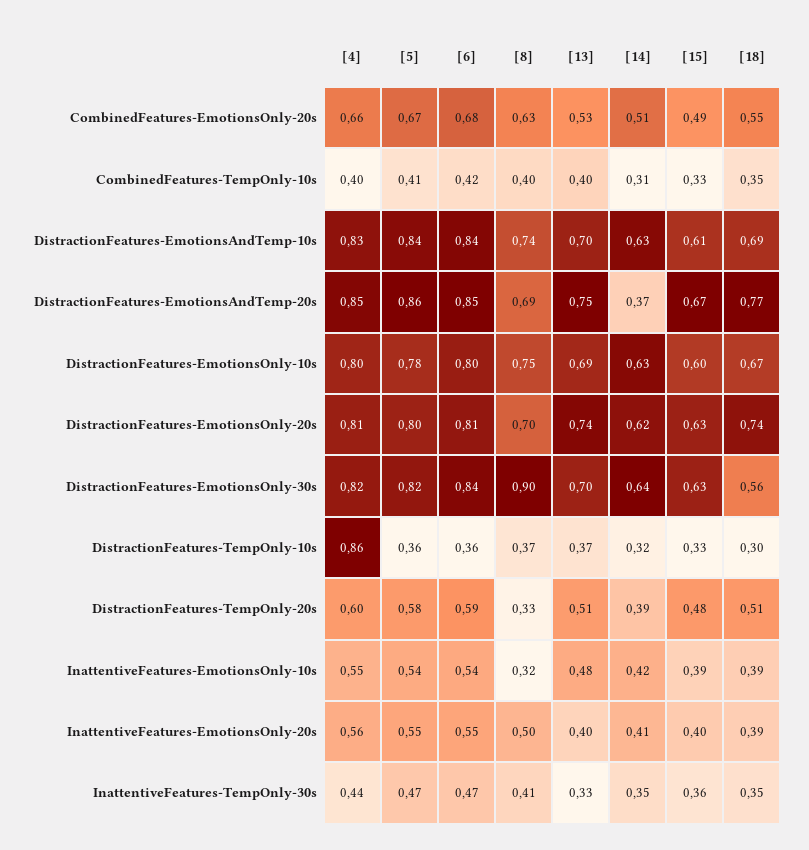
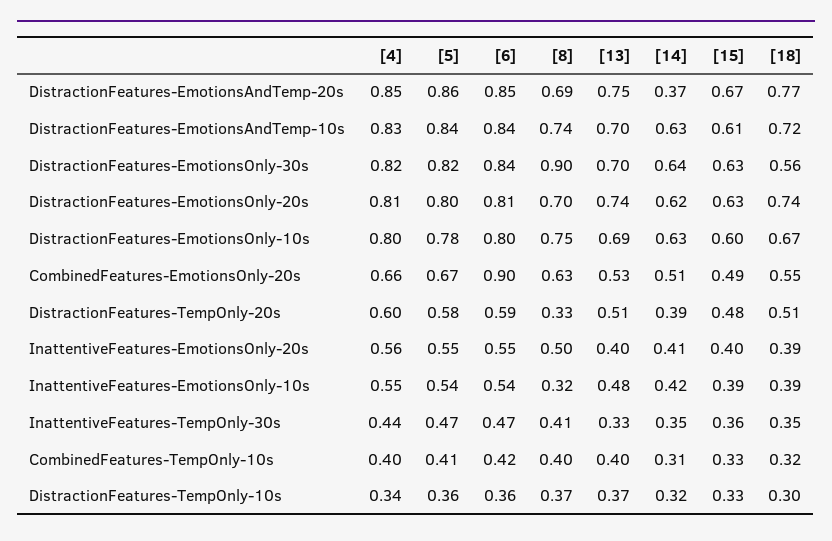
  {
    "[4]": {
      "CombinedFeatures-EmotionsOnly-20s": 0.66,
      "CombinedFeatures-TempOnly-10s": 0.4,
      "DistractionFeatures-EmotionsAndTemp-10s": 0.83,
      "DistractionFeatures-EmotionsAndTemp-20s": 0.85,
      "DistractionFeatures-EmotionsOnly-10s": 0.8,
      "DistractionFeatures-EmotionsOnly-20s": 0.81,
      "DistractionFeatures-EmotionsOnly-30s": 0.82,
-     "DistractionFeatures-TempOnly-10s": 0.86,
+     "DistractionFeatures-TempOnly-10s": 0.34,
      "DistractionFeatures-TempOnly-20s": 0.6,
      "InattentiveFeatures-EmotionsOnly-10s": 0.55,
      "InattentiveFeatures-EmotionsOnly-20s": 0.56,
      "InattentiveFeatures-TempOnly-30s": 0.44
    },
    "[5]": {
      "CombinedFeatures-EmotionsOnly-20s": 0.67,
      "CombinedFeatures-TempOnly-10s": 0.41,
      "DistractionFeatures-EmotionsAndTemp-10s": 0.84,
      "DistractionFeatures-EmotionsAndTemp-20s": 0.86,
      "DistractionFeatures-EmotionsOnly-10s": 0.78,
      "DistractionFeatures-EmotionsOnly-20s": 0.8,
      "DistractionFeatures-EmotionsOnly-30s": 0.82,
      "DistractionFeatures-TempOnly-10s": 0.36,
      "DistractionFeatures-TempOnly-20s": 0.58,
      "InattentiveFeatures-EmotionsOnly-10s": 0.54,
      "InattentiveFeatures-EmotionsOnly-20s": 0.55,
      "InattentiveFeatures-TempOnly-30s": 0.47
    },
    "[6]": {
-     "CombinedFeatures-EmotionsOnly-20s": 0.68,
+     "CombinedFeatures-EmotionsOnly-20s": 0.9,
      "CombinedFeatures-TempOnly-10s": 0.42,
      "DistractionFeatures-EmotionsAndTemp-10s": 0.84,
      "DistractionFeatures-EmotionsAndTemp-20s": 0.85,
      "DistractionFeatures-EmotionsOnly-10s": 0.8,
      "DistractionFeatures-EmotionsOnly-20s": 0.81,
      "DistractionFeatures-EmotionsOnly-30s": 0.84,
      "DistractionFeatures-TempOnly-10s": 0.36,
      "DistractionFeatures-TempOnly-20s": 0.59,
      "InattentiveFeatures-EmotionsOnly-10s": 0.54,
      "InattentiveFeatures-EmotionsOnly-20s": 0.55,
      "InattentiveFeatures-TempOnly-30s": 0.47
    },
    "[8]": {
      "CombinedFeatures-EmotionsOnly-20s": 0.63,
      "CombinedFeatures-TempOnly-10s": 0.4,
      "DistractionFeatures-EmotionsAndTemp-10s": 0.74,
      "DistractionFeatures-EmotionsAndTemp-20s": 0.69,
      "DistractionFeatures-EmotionsOnly-10s": 0.75,
      "DistractionFeatures-EmotionsOnly-20s": 0.7,
      "DistractionFeatures-EmotionsOnly-30s": 0.9,
      "DistractionFeatures-TempOnly-10s": 0.37,
      "DistractionFeatures-TempOnly-20s": 0.33,
      "InattentiveFeatures-EmotionsOnly-10s": 0.32,
      "InattentiveFeatures-EmotionsOnly-20s": 0.5,
      "InattentiveFeatures-TempOnly-30s": 0.41
    },
    "[13]": {
      "CombinedFeatures-EmotionsOnly-20s": 0.53,
      "CombinedFeatures-TempOnly-10s": 0.4,
      "DistractionFeatures-EmotionsAndTemp-10s": 0.7,
      "DistractionFeatures-EmotionsAndTemp-20s": 0.75,
      "DistractionFeatures-EmotionsOnly-10s": 0.69,
      "DistractionFeatures-EmotionsOnly-20s": 0.74,
      "DistractionFeatures-EmotionsOnly-30s": 0.7,
      "DistractionFeatures-TempOnly-10s": 0.37,
      "DistractionFeatures-TempOnly-20s": 0.51,
      "InattentiveFeatures-EmotionsOnly-10s": 0.48,
      "InattentiveFeatures-EmotionsOnly-20s": 0.4,
      "InattentiveFeatures-TempOnly-30s": 0.33
    },
    "[14]": {
      "CombinedFeatures-EmotionsOnly-20s": 0.51,
      "CombinedFeatures-TempOnly-10s": 0.31,
      "DistractionFeatures-EmotionsAndTemp-10s": 0.63,
      "DistractionFeatures-EmotionsAndTemp-20s": 0.37,
      "DistractionFeatures-EmotionsOnly-10s": 0.63,
      "DistractionFeatures-EmotionsOnly-20s": 0.62,
      "DistractionFeatures-EmotionsOnly-30s": 0.64,
      "DistractionFeatures-TempOnly-10s": 0.32,
      "DistractionFeatures-TempOnly-20s": 0.39,
      "InattentiveFeatures-EmotionsOnly-10s": 0.42,
      "InattentiveFeatures-EmotionsOnly-20s": 0.41,
      "InattentiveFeatures-TempOnly-30s": 0.35
    },
    "[15]": {
      "CombinedFeatures-EmotionsOnly-20s": 0.49,
      "CombinedFeatures-TempOnly-10s": 0.33,
      "DistractionFeatures-EmotionsAndTemp-10s": 0.61,
      "DistractionFeatures-EmotionsAndTemp-20s": 0.67,
      "DistractionFeatures-EmotionsOnly-10s": 0.6,
      "DistractionFeatures-EmotionsOnly-20s": 0.63,
      "DistractionFeatures-EmotionsOnly-30s": 0.63,
      "DistractionFeatures-TempOnly-10s": 0.33,
      "DistractionFeatures-TempOnly-20s": 0.48,
      "InattentiveFeatures-EmotionsOnly-10s": 0.39,
      "InattentiveFeatures-EmotionsOnly-20s": 0.4,
      "InattentiveFeatures-TempOnly-30s": 0.36
    },
    "[18]": {
      "CombinedFeatures-EmotionsOnly-20s": 0.55,
-     "CombinedFeatures-TempOnly-10s": 0.35,
+     "CombinedFeatures-TempOnly-10s": 0.32,
-     "DistractionFeatures-EmotionsAndTemp-10s": 0.69,
+     "DistractionFeatures-EmotionsAndTemp-10s": 0.72,
      "DistractionFeatures-EmotionsAndTemp-20s": 0.77,
      "DistractionFeatures-EmotionsOnly-10s": 0.67,
      "DistractionFeatures-EmotionsOnly-20s": 0.74,
      "DistractionFeatures-EmotionsOnly-30s": 0.56,
      "DistractionFeatures-TempOnly-10s": 0.3,
      "DistractionFeatures-TempOnly-20s": 0.51,
      "InattentiveFeatures-EmotionsOnly-10s": 0.39,
      "InattentiveFeatures-EmotionsOnly-20s": 0.39,
      "InattentiveFeatures-TempOnly-30s": 0.35
    }
  }

